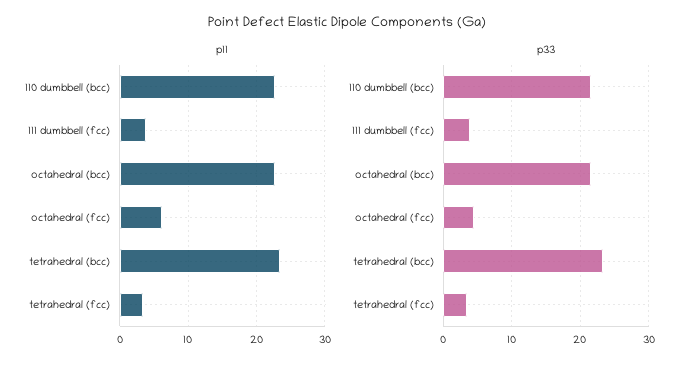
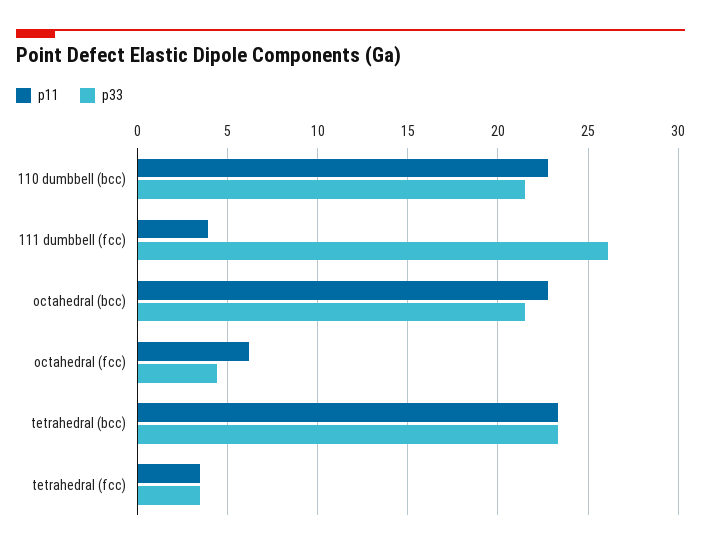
  {
    "p11": {
      "110 dumbbell (bcc)": 23,
      "111 dumbbell (fcc)": 4,
      "octahedral (bcc)": 23,
      "octahedral (fcc)": 6,
      "tetrahedral (bcc)": 23.5,
      "tetrahedral (fcc)": 3.5
    },
    "p33": {
      "110 dumbbell (bcc)": 21.5,
-     "111 dumbbell (fcc)": 4,
+     "111 dumbbell (fcc)": 26,
      "octahedral (bcc)": 21.5,
      "octahedral (fcc)": 4.5,
      "tetrahedral (bcc)": 23.5,
      "tetrahedral (fcc)": 3.5
    }
  }

